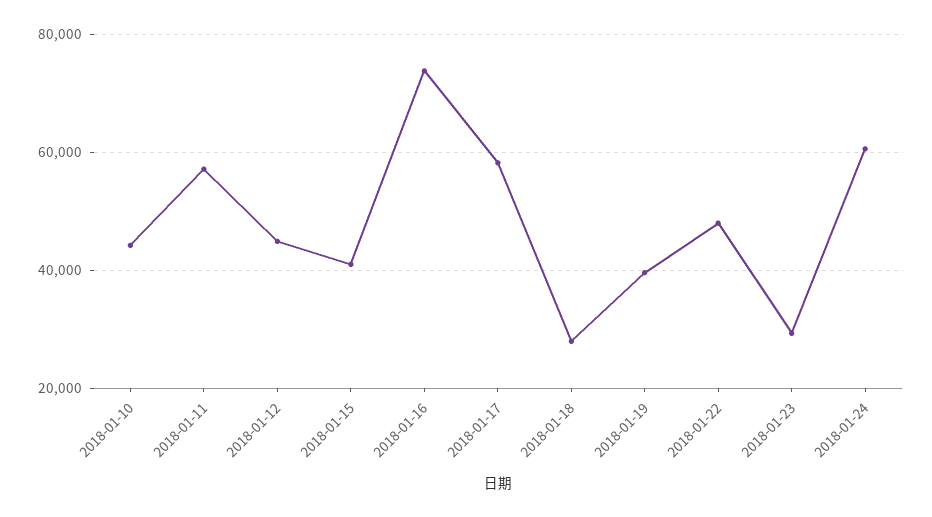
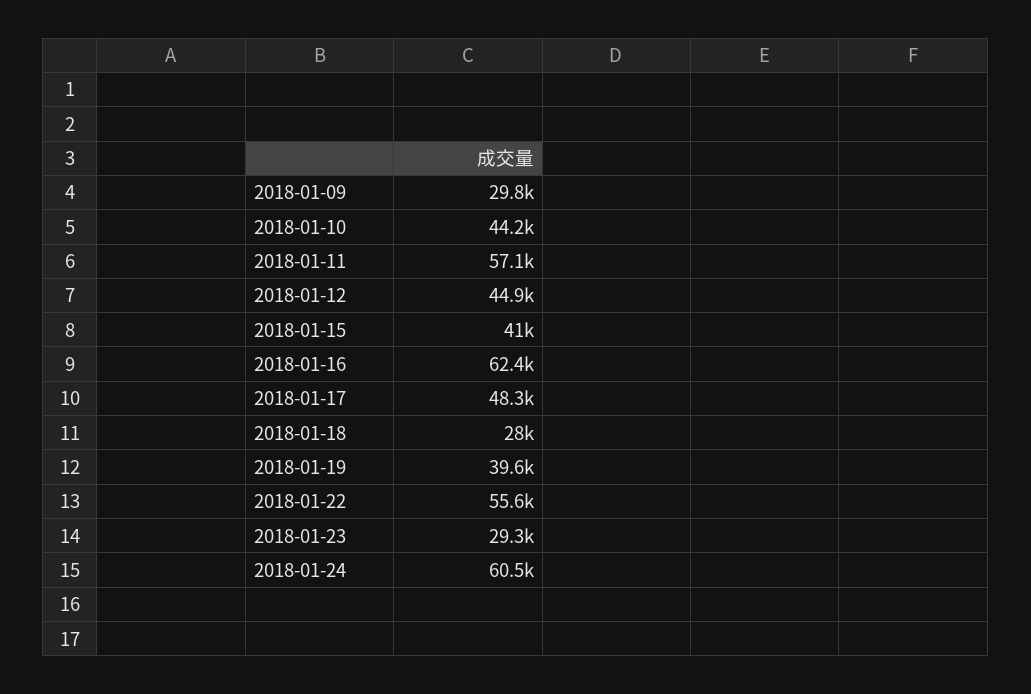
  {
    "2018-01-10": 44200,
    "2018-01-11": 57100,
    "2018-01-12": 44900,
    "2018-01-15": 41000,
-   "2018-01-16": 74000,
+   "2018-01-16": 62400,
-   "2018-01-17": 58000,
+   "2018-01-17": 48300,
    "2018-01-18": 28000,
    "2018-01-19": 39600,
-   "2018-01-22": 48000,
+   "2018-01-22": 55600,
    "2018-01-23": 29300,
-   "2018-01-24": 60500
+   "2018-01-24": 60500,
+   "2018-01-09": 29800
  }

